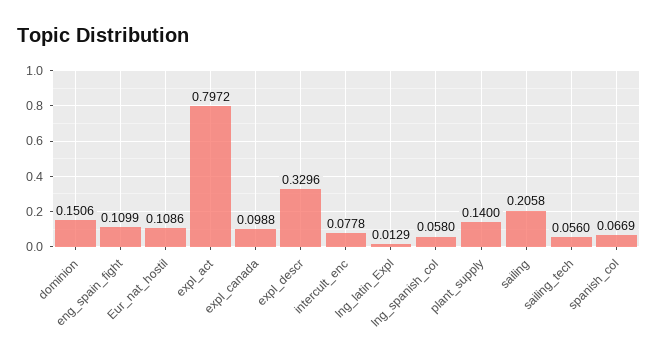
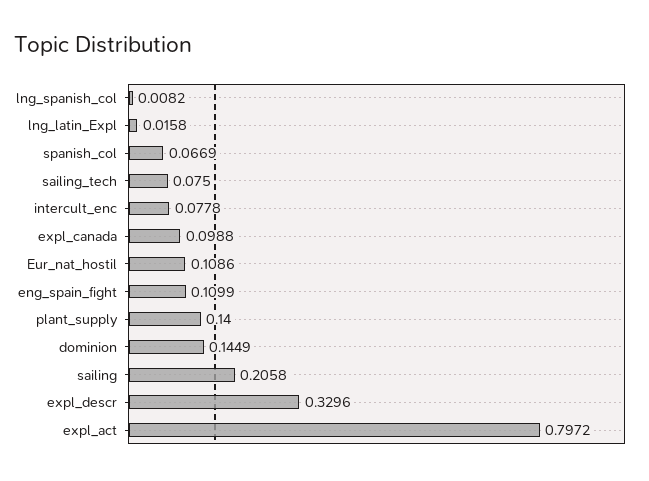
  {
-   "dominion": 0.1506,
+   "dominion": 0.1449,
    "eng_spain_fight": 0.1099,
    "Eur_nat_hostil": 0.1086,
    "expl_act": 0.7972,
    "expl_canada": 0.0988,
    "expl_descr": 0.3296,
    "intercult_enc": 0.0778,
-   "lng_latin_Expl": 0.0129,
+   "lng_latin_Expl": 0.0158,
-   "lng_spanish_col": 0.058,
+   "lng_spanish_col": 0.0082,
    "plant_supply": 0.14,
    "sailing": 0.2058,
-   "sailing_tech": 0.056,
+   "sailing_tech": 0.075,
    "spanish_col": 0.0669
  }

